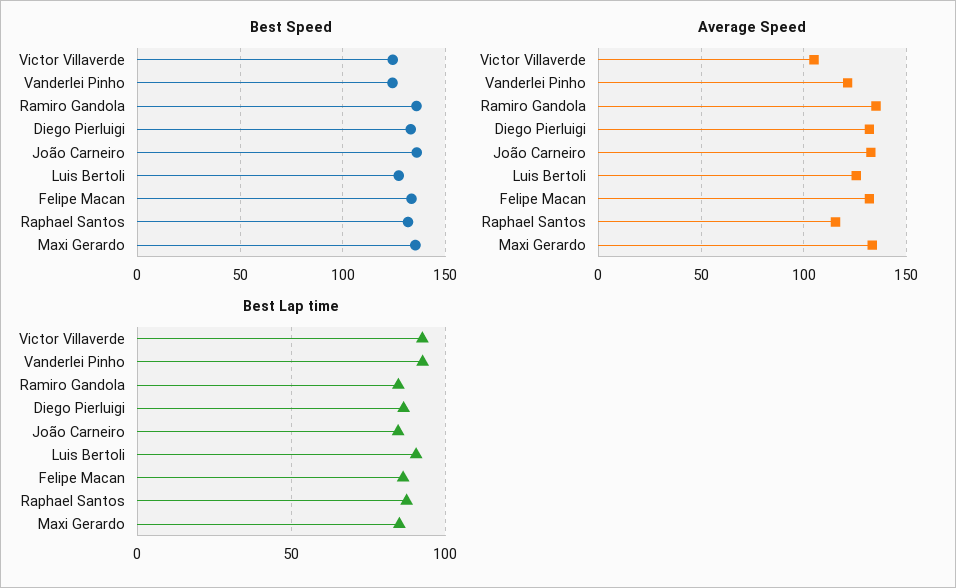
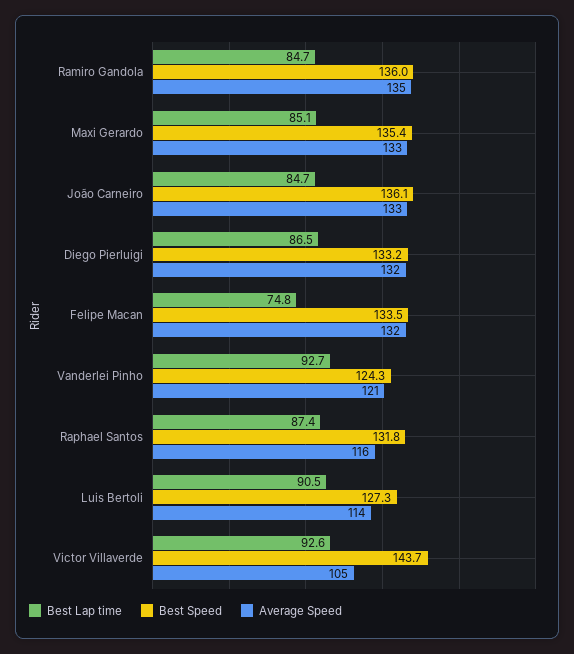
  {
    "Best Speed": {
-     "Victor Villaverde": 125,
+     "Victor Villaverde": 143.7,
      "Vanderlei Pinho": 124.3,
      "Ramiro Gandola": 136,
      "Diego Pierluigi": 133.2,
      "João Carneiro": 136.1,
      "Luis Bertoli": 127.3,
      "Felipe Macan": 133.5,
      "Raphael Santos": 131.8,
      "Maxi Gerardo": 135.4
    },
    "Average Speed": {
      "Victor Villaverde": 105,
      "Vanderlei Pinho": 121,
      "Ramiro Gandola": 135,
      "Diego Pierluigi": 132,
      "João Carneiro": 133,
-     "Luis Bertoli": 125,
+     "Luis Bertoli": 114,
      "Felipe Macan": 132,
      "Raphael Santos": 116,
      "Maxi Gerardo": 133
    },
    "Best Lap time": {
      "Victor Villaverde": 92.6,
      "Vanderlei Pinho": 92.7,
      "Ramiro Gandola": 84.7,
      "Diego Pierluigi": 86.5,
      "João Carneiro": 84.7,
      "Luis Bertoli": 90.5,
-     "Felipe Macan": 85,
+     "Felipe Macan": 74.8,
      "Raphael Santos": 87.4,
      "Maxi Gerardo": 85.1
    }
  }

